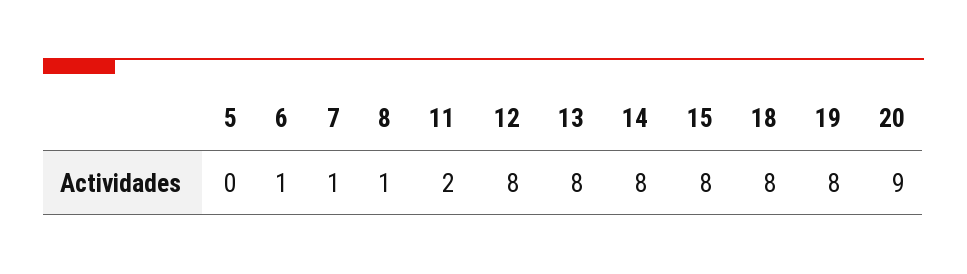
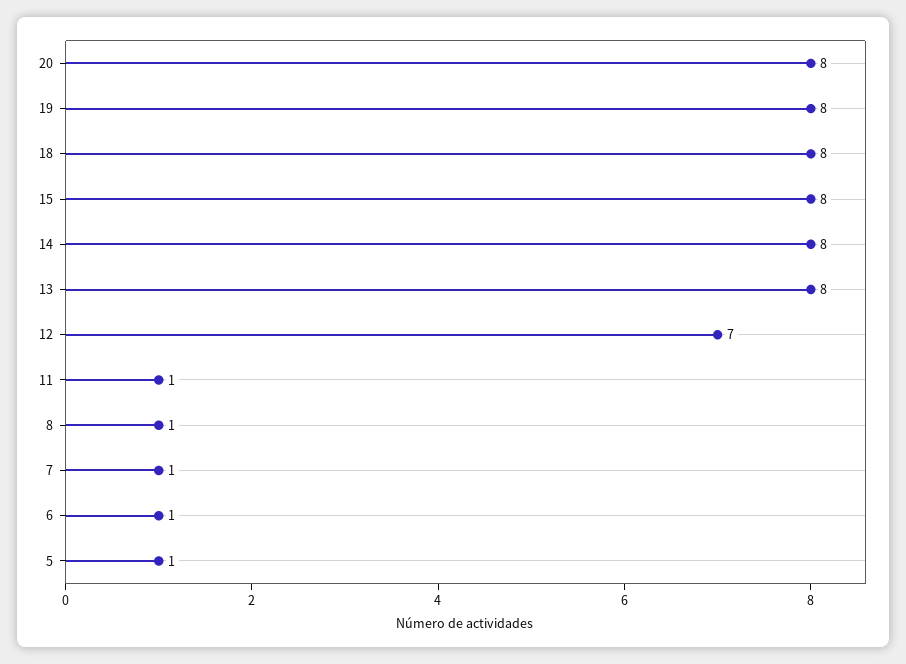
  {
-   "5": 0,
+   "5": 1,
    "6": 1,
    "7": 1,
    "8": 1,
-   "11": 2,
+   "11": 1,
-   "12": 8,
+   "12": 7,
    "13": 8,
    "14": 8,
    "15": 8,
    "18": 8,
    "19": 8,
-   "20": 9
+   "20": 8
  }

